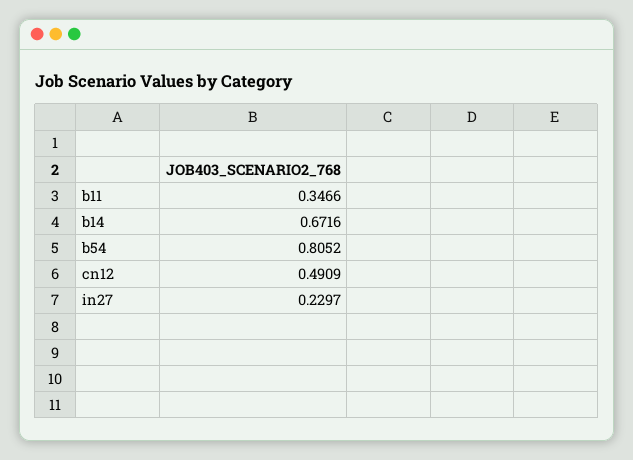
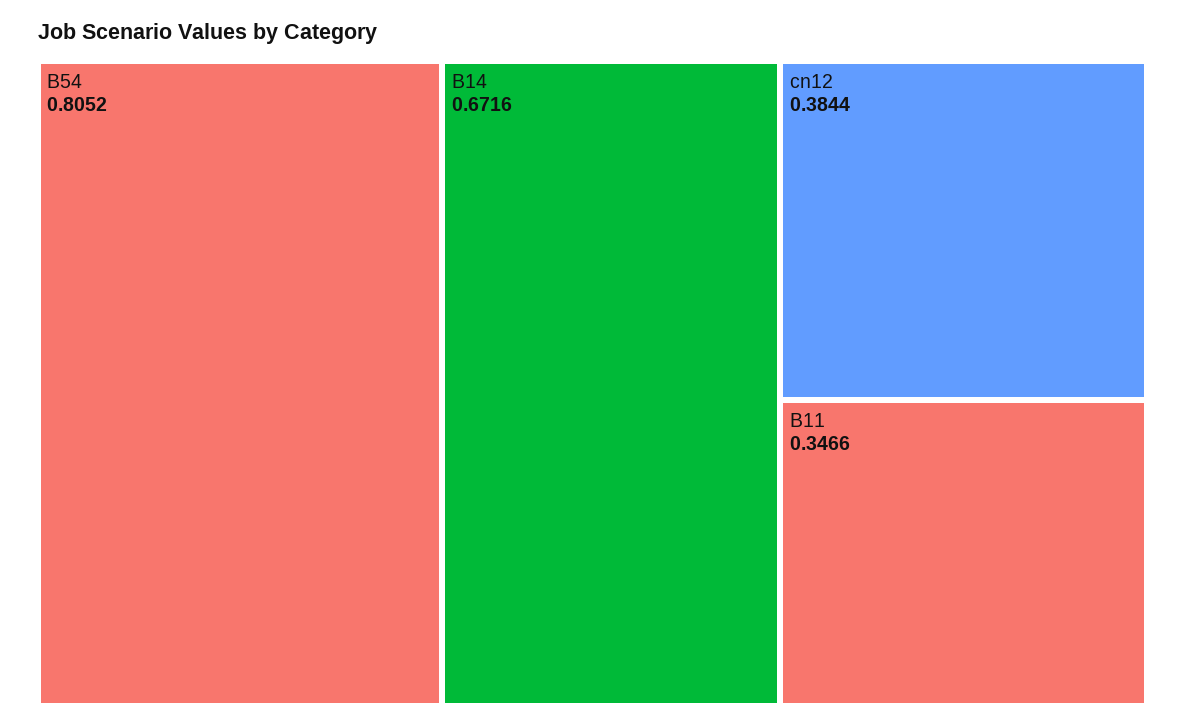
  {
    "b11": 0.3466,
    "b14": 0.6716,
    "b54": 0.8052,
-   "cn12": 0.4909,
+   "cn12": 0.3844
-   "in27": 0.2297
  }

